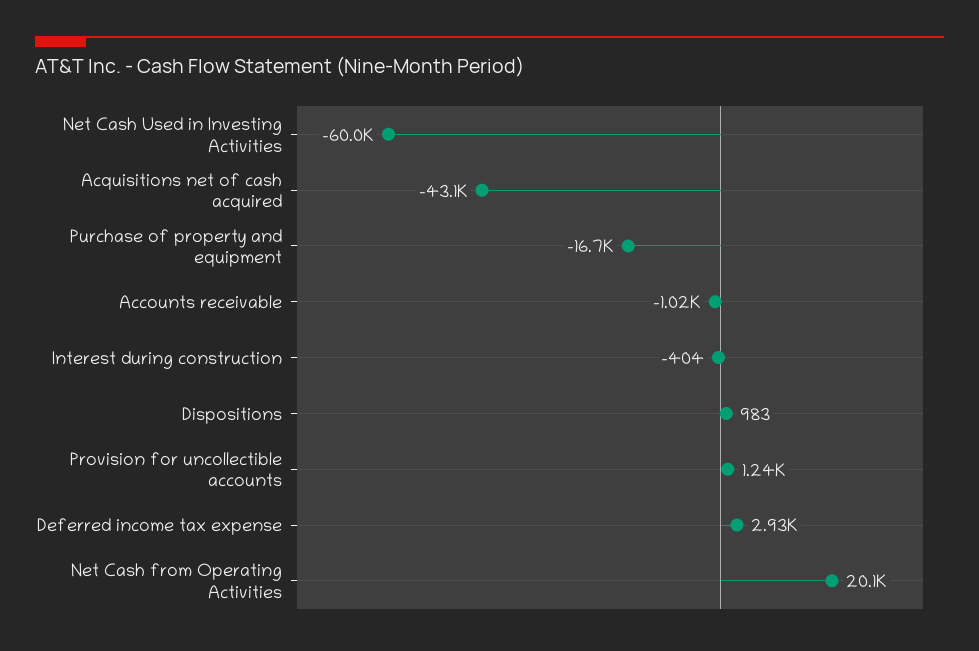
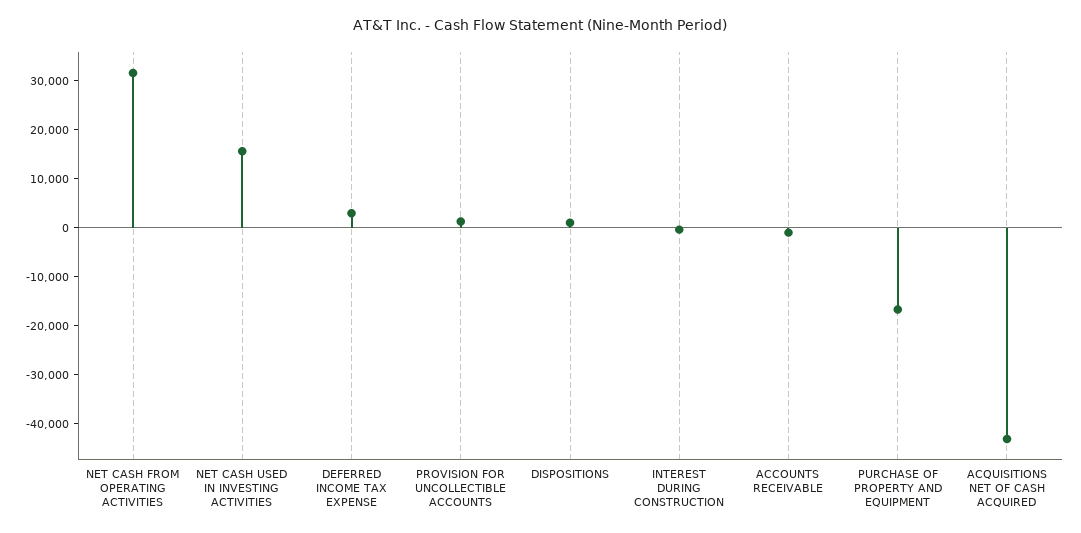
  {
-   "Net Cash Used in Investing Activities": -60000,
+   "Net Cash Used in Investing Activities": 16000,
    "Acquisitions net of cash acquired": -43100,
    "Purchase of property and equipment": -16700,
    "Accounts receivable": -1020,
    "Interest during construction": -404,
    "Dispositions": 983,
    "Provision for uncollectible accounts": 1240,
    "Deferred income tax expense": 2930,
-   "Net Cash from Operating Activities": 20100
+   "Net Cash from Operating Activities": 32000
  }

